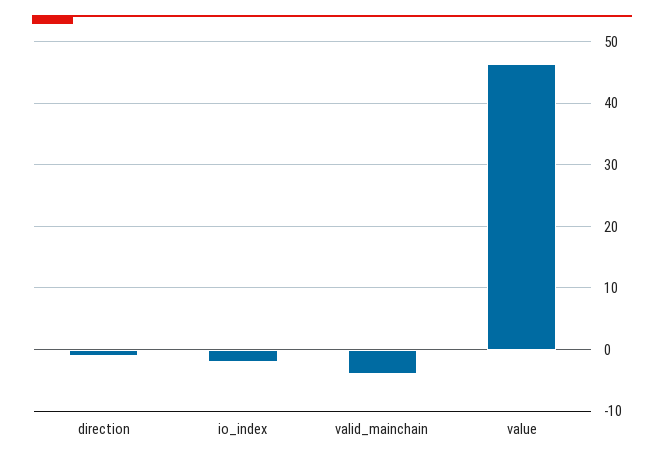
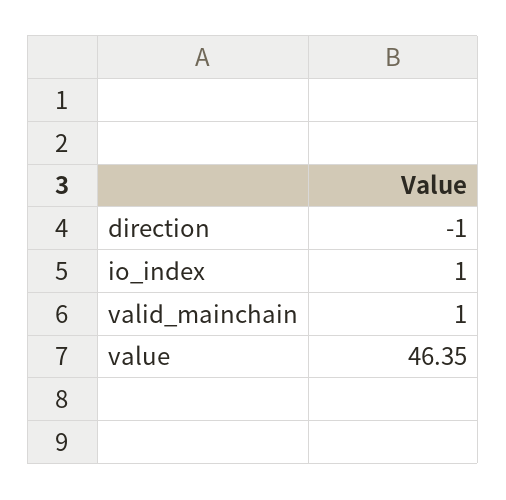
  {
    "direction": -1,
-   "io_index": -2,
+   "io_index": 1,
-   "valid_mainchain": -4,
+   "valid_mainchain": 1,
    "value": 46.35
  }

